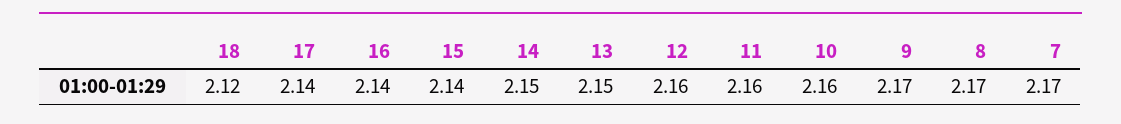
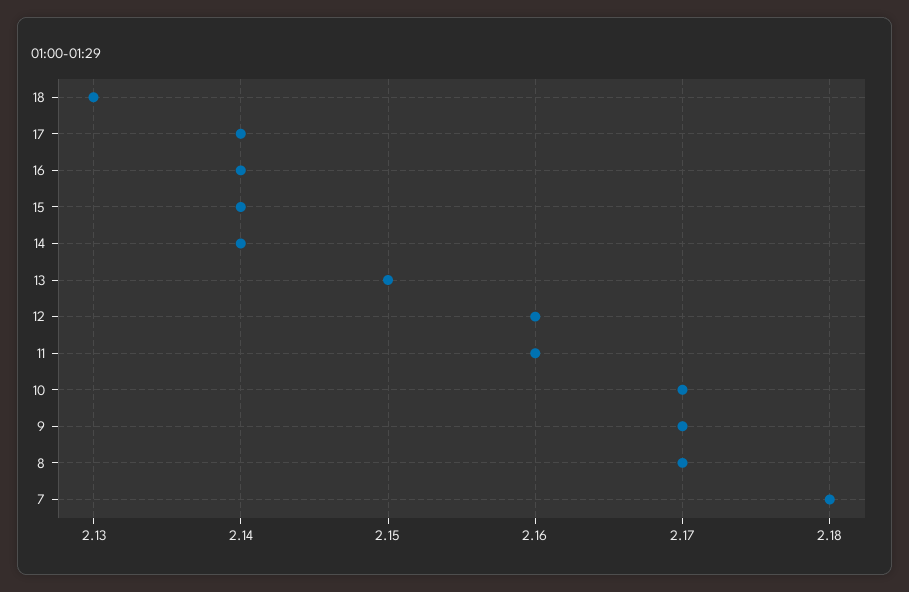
  {
-   "18": 2.12,
+   "18": 2.13,
    "17": 2.14,
    "16": 2.14,
    "15": 2.14,
-   "14": 2.15,
+   "14": 2.14,
    "13": 2.15,
    "12": 2.16,
    "11": 2.16,
-   "10": 2.16,
+   "10": 2.17,
    "9": 2.17,
    "8": 2.17,
-   "7": 2.17
+   "7": 2.18
  }

